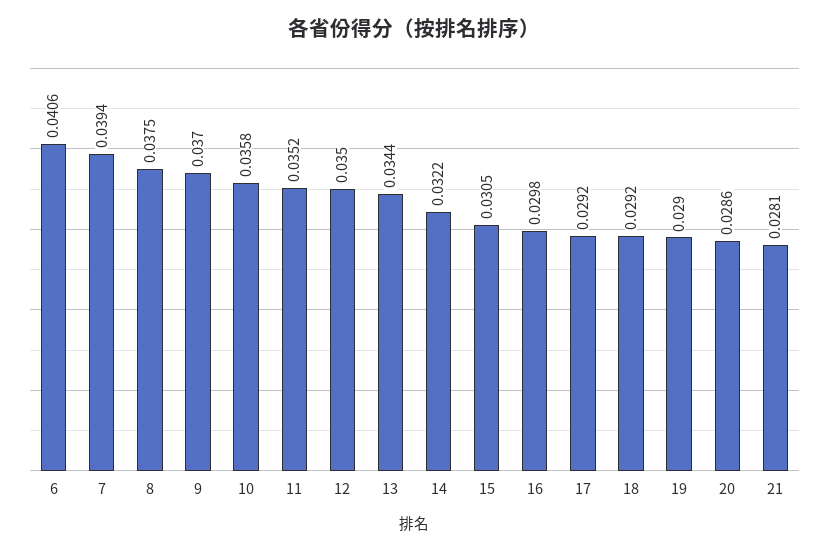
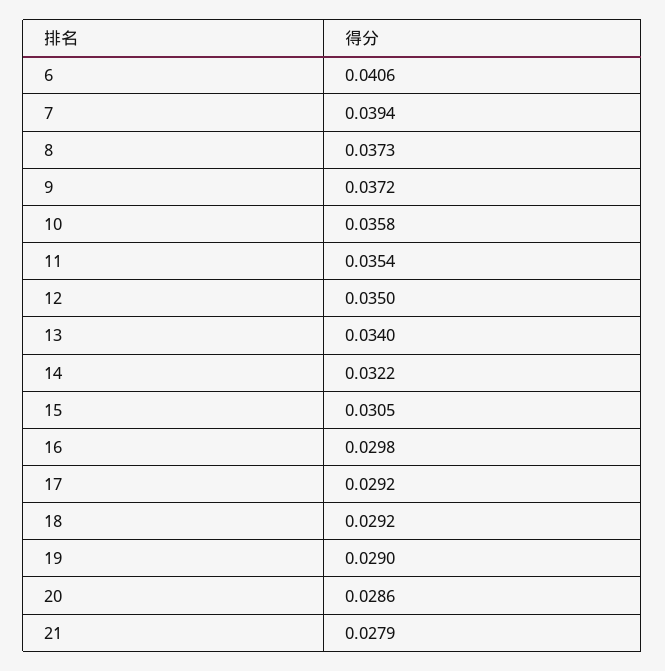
  {
    "6": 0.0406,
    "7": 0.0394,
-   "8": 0.0375,
+   "8": 0.0373,
-   "9": 0.037,
+   "9": 0.0372,
    "10": 0.0358,
-   "11": 0.0352,
+   "11": 0.0354,
    "12": 0.035,
-   "13": 0.0344,
+   "13": 0.034,
    "14": 0.0322,
    "15": 0.0305,
    "16": 0.0298,
    "17": 0.0292,
    "18": 0.0292,
    "19": 0.029,
    "20": 0.0286,
-   "21": 0.0281
+   "21": 0.0279
  }

